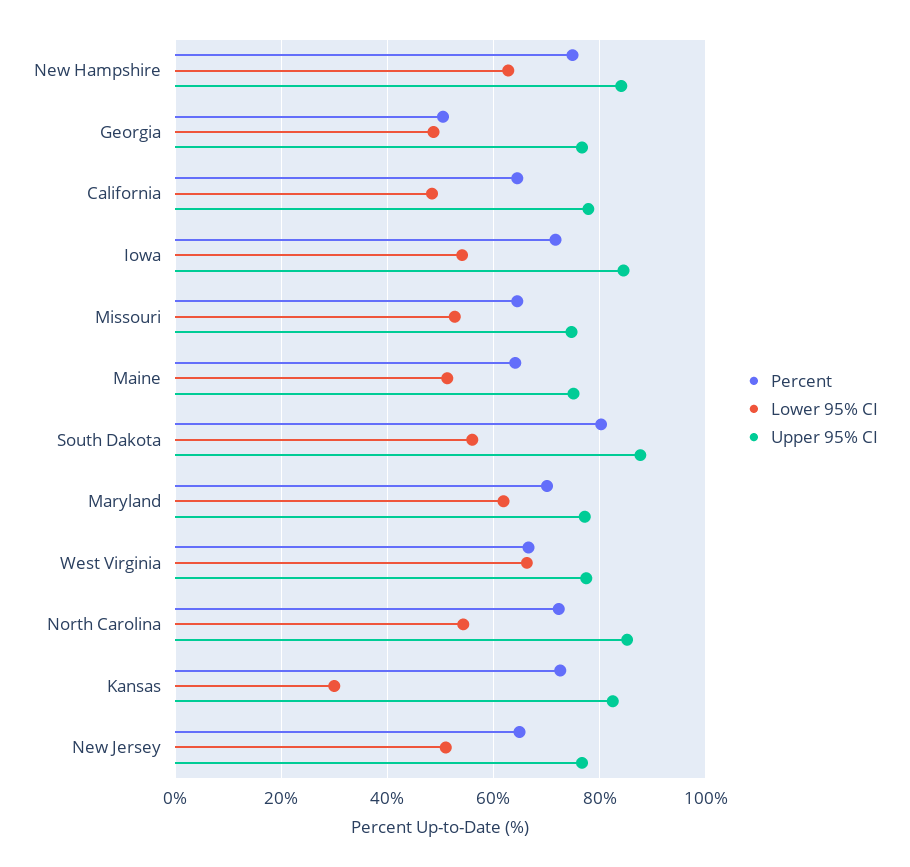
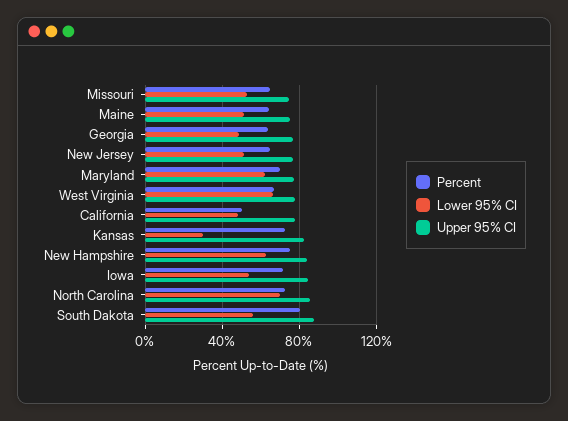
  {
    "Percent": {
      "New Hampshire": 74,
-     "Georgia": 50,
+     "Georgia": 65,
-     "California": 64,
+     "California": 50,
      "Iowa": 72,
      "Missouri": 64,
      "Maine": 64,
      "South Dakota": 80,
      "Maryland": 70,
      "West Virginia": 66,
      "North Carolina": 72,
      "Kansas": 72,
      "New Jersey": 64
    },
    "Lower 95% CI": {
      "New Hampshire": 62,
      "Georgia": 48,
      "California": 48,
      "Iowa": 54,
      "Missouri": 52,
      "Maine": 52,
      "South Dakota": 56,
      "Maryland": 62,
      "West Virginia": 66,
-     "North Carolina": 54,
+     "North Carolina": 70,
      "Kansas": 30,
      "New Jersey": 52
    },
    "Upper 95% CI": {
      "New Hampshire": 84,
      "Georgia": 76,
      "California": 78,
      "Iowa": 84,
      "Missouri": 74,
      "Maine": 76,
      "South Dakota": 88,
      "Maryland": 78,
      "West Virginia": 78,
      "North Carolina": 86,
      "Kansas": 82,
      "New Jersey": 76
    }
  }

